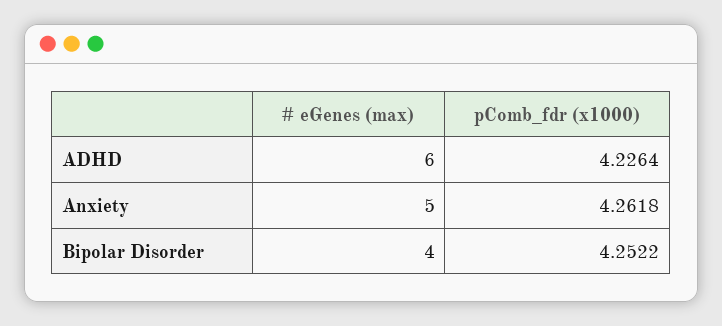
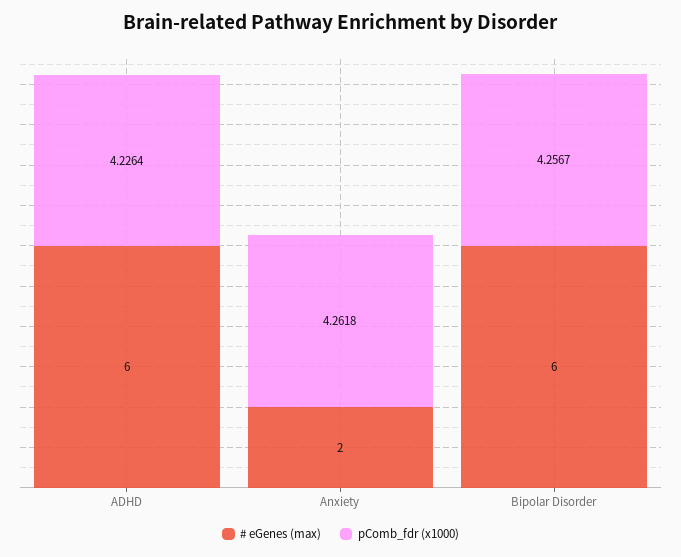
  {
    "# eGenes (max)": {
      "ADHD": 6,
-     "Anxiety": 5,
+     "Anxiety": 2,
-     "Bipolar Disorder": 4
+     "Bipolar Disorder": 6
    },
    "pComb_fdr (x1000)": {
      "ADHD": 4.2264,
      "Anxiety": 4.2618,
-     "Bipolar Disorder": 4.2522
+     "Bipolar Disorder": 4.2567
    }
  }

